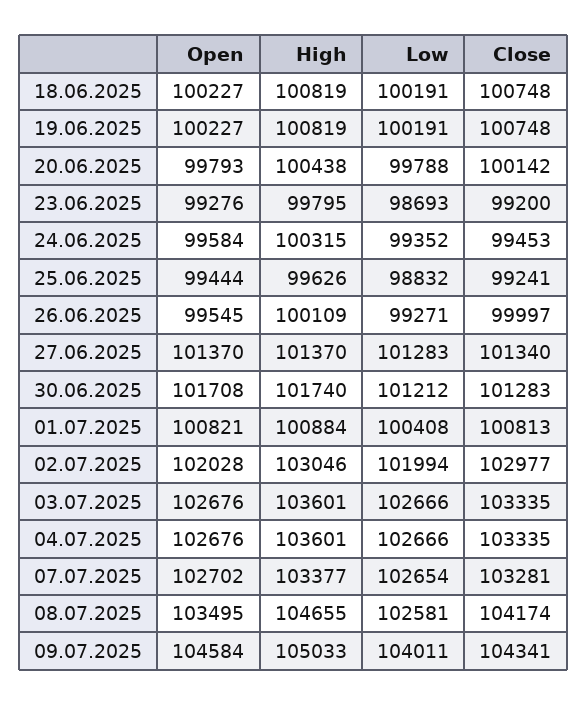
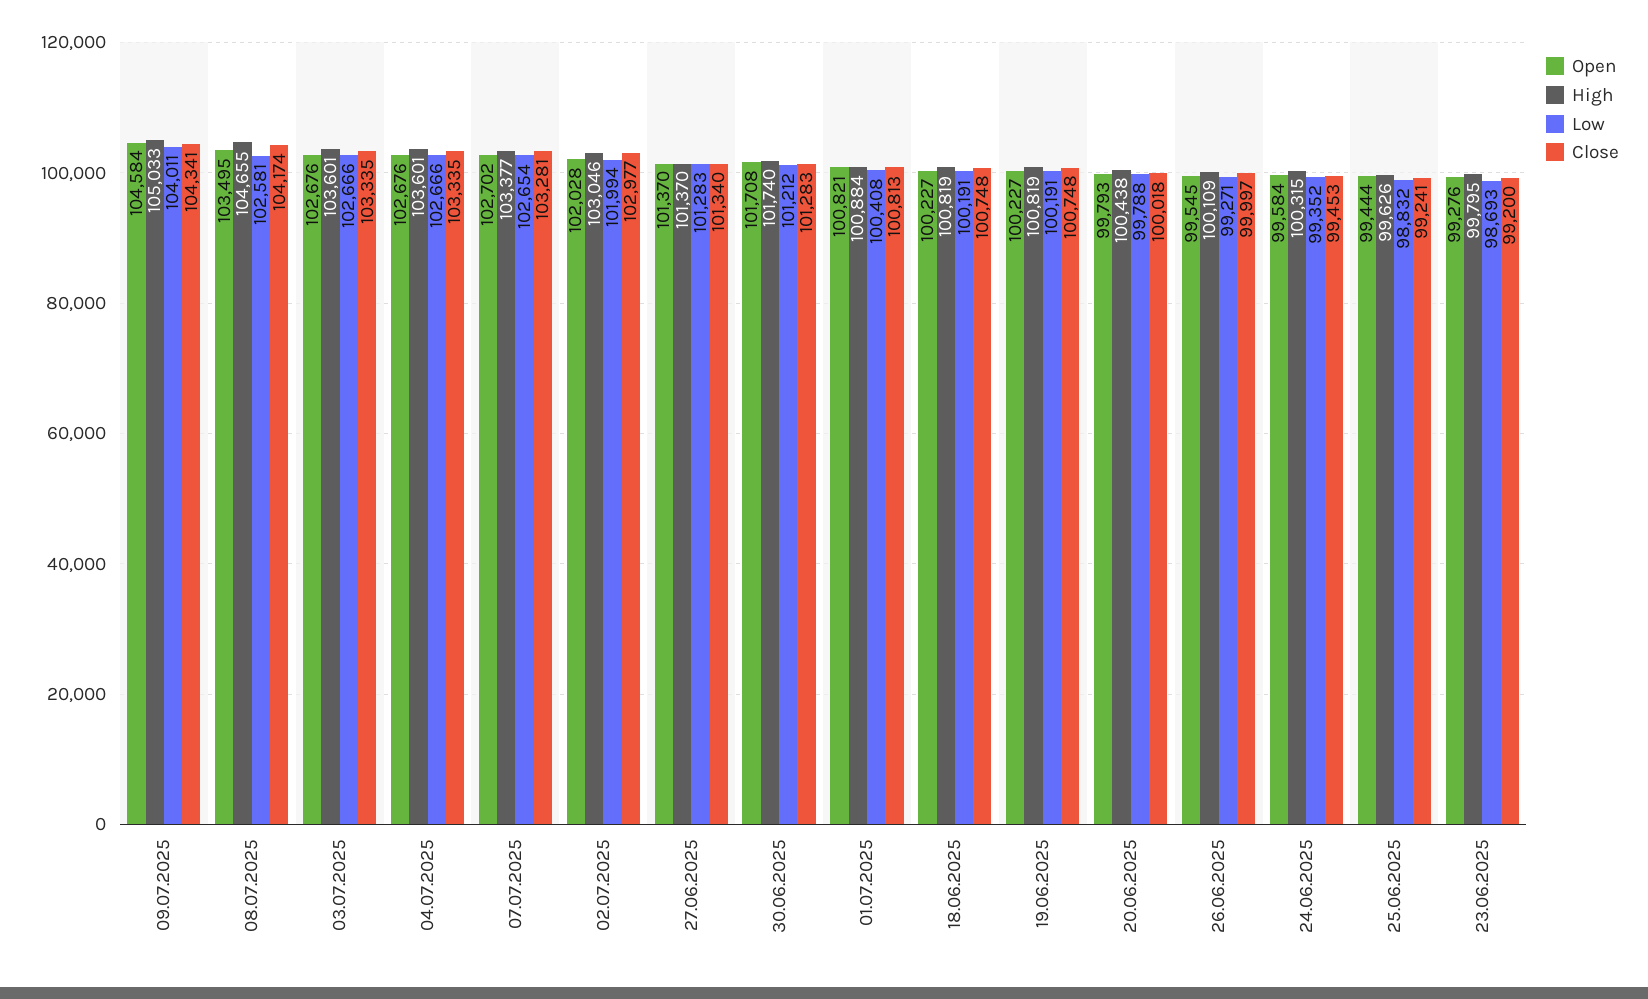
  {
    "Open": {
      "18.06.2025": 100227,
      "19.06.2025": 100227,
      "20.06.2025": 99793,
      "23.06.2025": 99276,
      "24.06.2025": 99584,
      "25.06.2025": 99444,
      "26.06.2025": 99545,
      "27.06.2025": 101370,
      "30.06.2025": 101708,
      "01.07.2025": 100821,
      "02.07.2025": 102028,
      "03.07.2025": 102676,
      "04.07.2025": 102676,
      "07.07.2025": 102702,
      "08.07.2025": 103495,
      "09.07.2025": 104584
    },
    "High": {
      "18.06.2025": 100819,
      "19.06.2025": 100819,
      "20.06.2025": 100438,
      "23.06.2025": 99795,
      "24.06.2025": 100315,
      "25.06.2025": 99626,
      "26.06.2025": 100109,
      "27.06.2025": 101370,
      "30.06.2025": 101740,
      "01.07.2025": 100884,
      "02.07.2025": 103046,
      "03.07.2025": 103601,
      "04.07.2025": 103601,
      "07.07.2025": 103377,
      "08.07.2025": 104655,
      "09.07.2025": 105033
    },
    "Low": {
      "18.06.2025": 100191,
      "19.06.2025": 100191,
      "20.06.2025": 99788,
      "23.06.2025": 98693,
      "24.06.2025": 99352,
      "25.06.2025": 98832,
      "26.06.2025": 99271,
      "27.06.2025": 101283,
      "30.06.2025": 101212,
      "01.07.2025": 100408,
      "02.07.2025": 101994,
      "03.07.2025": 102666,
      "04.07.2025": 102666,
      "07.07.2025": 102654,
      "08.07.2025": 102581,
      "09.07.2025": 104011
    },
    "Close": {
      "18.06.2025": 100748,
      "19.06.2025": 100748,
-     "20.06.2025": 100142,
+     "20.06.2025": 100018,
      "23.06.2025": 99200,
      "24.06.2025": 99453,
      "25.06.2025": 99241,
      "26.06.2025": 99997,
      "27.06.2025": 101340,
      "30.06.2025": 101283,
      "01.07.2025": 100813,
      "02.07.2025": 102977,
      "03.07.2025": 103335,
      "04.07.2025": 103335,
      "07.07.2025": 103281,
      "08.07.2025": 104174,
      "09.07.2025": 104341
    }
  }

